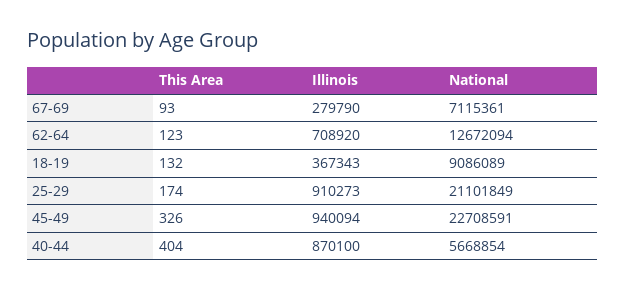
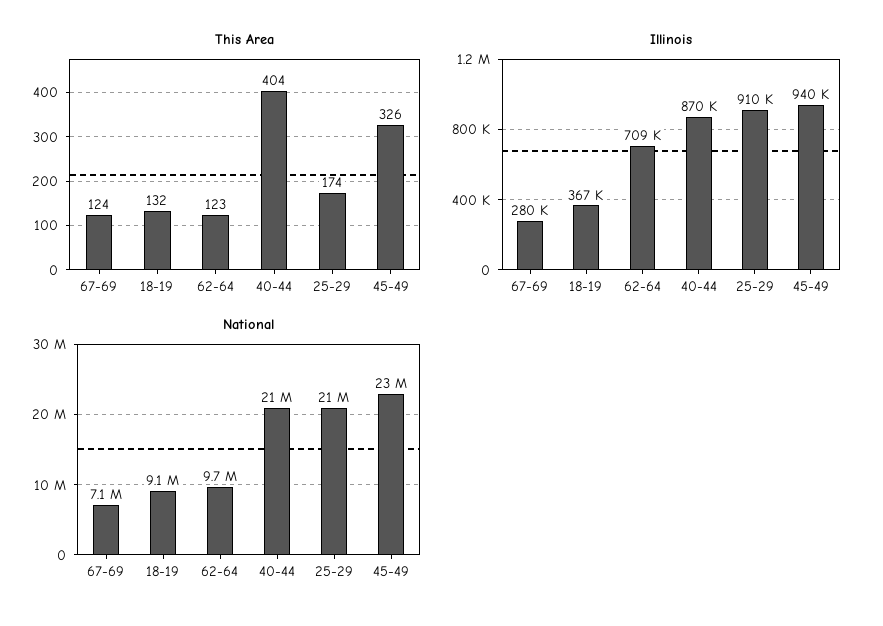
  {
    "This Area": {
-     "67-69": 93,
+     "67-69": 124,
      "62-64": 123,
      "18-19": 132,
      "25-29": 174,
      "45-49": 326,
      "40-44": 404
    },
    "Illinois": {
      "67-69": 279790,
      "62-64": 708920,
      "18-19": 367343,
      "25-29": 910273,
      "45-49": 940094,
      "40-44": 870100
    },
    "National": {
      "67-69": 7115361,
-     "62-64": 12672094,
+     "62-64": 9700000,
      "18-19": 9086089,
      "25-29": 21101849,
      "45-49": 22708591,
-     "40-44": 5668854
+     "40-44": 21000000
    }
  }

